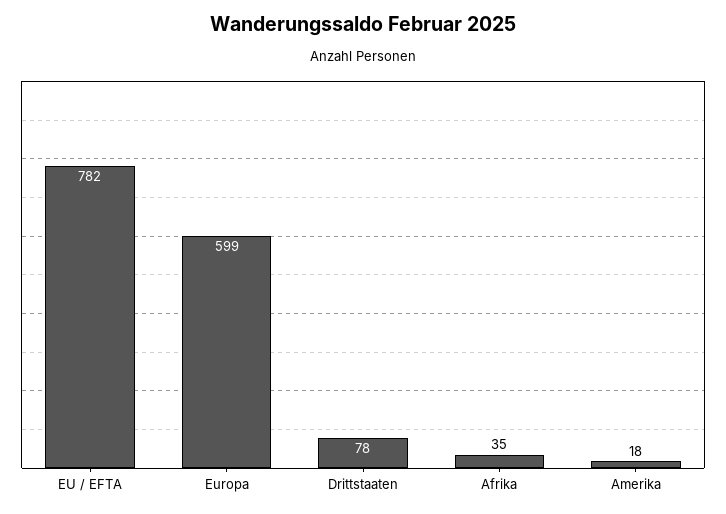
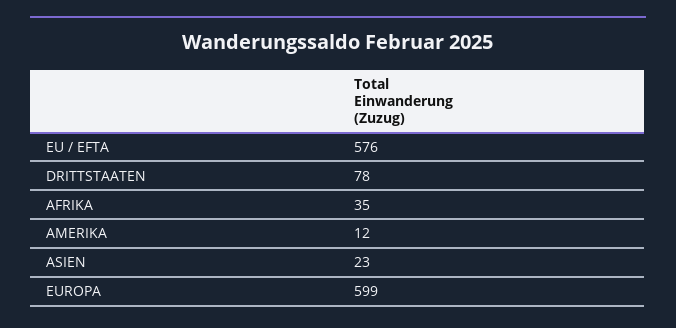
  {
-   "EU / EFTA": 782,
+   "EU / EFTA": 576,
    "Europa": 599,
    "Drittstaaten": 78,
    "Afrika": 35,
-   "Amerika": 18
+   "Amerika": 12,
+   "ASIEN": 23
  }

